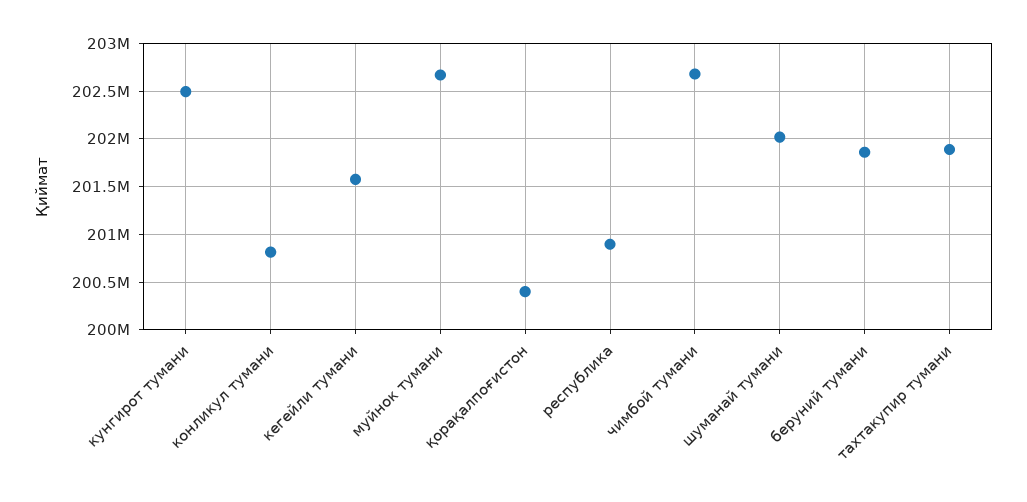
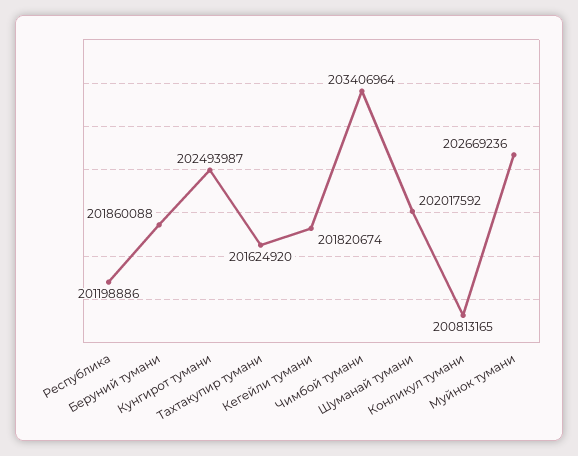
  {
    "кунгирот тумани": 202493987,
    "конликул тумани": 200813165,
-   "кегейли тумани": 201600000,
+   "кегейли тумани": 201820674,
    "муйнок тумани": 202669236,
-   "қорақалпоғистон": 200400000,
-   "республика": 200900000,
+   "республика": 201198886,
-   "чимбой тумани": 202700000,
+   "чимбой тумани": 203406964,
    "шуманай тумани": 202017592,
    "беруний тумани": 201860088,
-   "тахтакупир тумани": 201900000
+   "тахтакупир тумани": 201624920
  }

